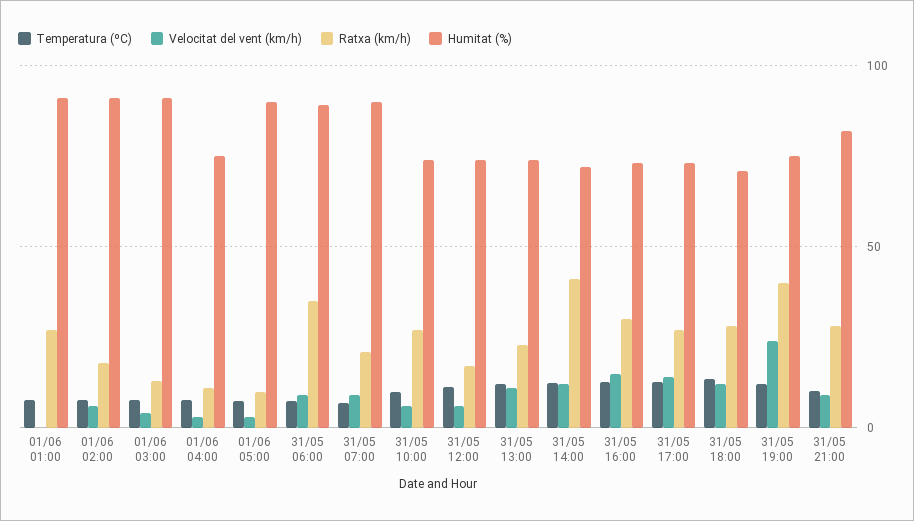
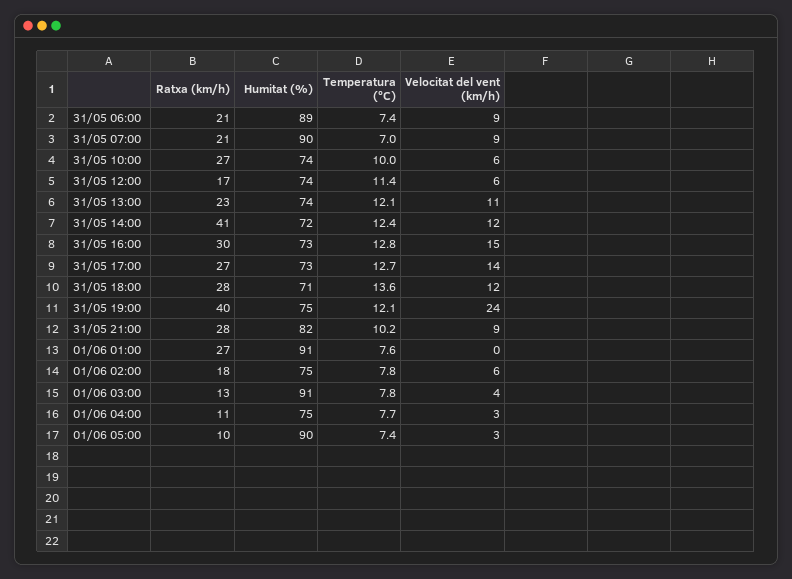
  {
    "Temperatura (ºC)": {
      "01/06 01:00": 7.6,
      "01/06 02:00": 7.8,
      "01/06 03:00": 7.8,
      "01/06 04:00": 7.7,
      "01/06 05:00": 7.4,
      "31/05 06:00": 7.4,
      "31/05 07:00": 7,
      "31/05 10:00": 10,
      "31/05 12:00": 11.4,
      "31/05 13:00": 12.1,
      "31/05 14:00": 12.4,
      "31/05 16:00": 12.8,
      "31/05 17:00": 12.7,
      "31/05 18:00": 13.6,
      "31/05 19:00": 12.1,
      "31/05 21:00": 10.2
    },
    "Velocitat del vent (km/h)": {
      "01/06 01:00": 0,
      "01/06 02:00": 6,
      "01/06 03:00": 4,
      "01/06 04:00": 3,
      "01/06 05:00": 3,
      "31/05 06:00": 9,
      "31/05 07:00": 9,
      "31/05 10:00": 6,
      "31/05 12:00": 6,
      "31/05 13:00": 11,
      "31/05 14:00": 12,
      "31/05 16:00": 15,
      "31/05 17:00": 14,
      "31/05 18:00": 12,
      "31/05 19:00": 24,
      "31/05 21:00": 9
    },
    "Ratxa (km/h)": {
      "01/06 01:00": 27,
      "01/06 02:00": 18,
      "01/06 03:00": 13,
      "01/06 04:00": 11,
      "01/06 05:00": 10,
-     "31/05 06:00": 35,
+     "31/05 06:00": 21,
      "31/05 07:00": 21,
      "31/05 10:00": 27,
      "31/05 12:00": 17,
      "31/05 13:00": 23,
      "31/05 14:00": 41,
      "31/05 16:00": 30,
      "31/05 17:00": 27,
      "31/05 18:00": 28,
      "31/05 19:00": 40,
      "31/05 21:00": 28
    },
    "Humitat (%)": {
      "01/06 01:00": 91,
-     "01/06 02:00": 90,
+     "01/06 02:00": 75,
      "01/06 03:00": 91,
      "01/06 04:00": 75,
      "01/06 05:00": 90,
      "31/05 06:00": 89,
      "31/05 07:00": 90,
      "31/05 10:00": 74,
      "31/05 12:00": 74,
      "31/05 13:00": 74,
      "31/05 14:00": 72,
      "31/05 16:00": 73,
      "31/05 17:00": 73,
      "31/05 18:00": 71,
      "31/05 19:00": 75,
      "31/05 21:00": 82
    }
  }

